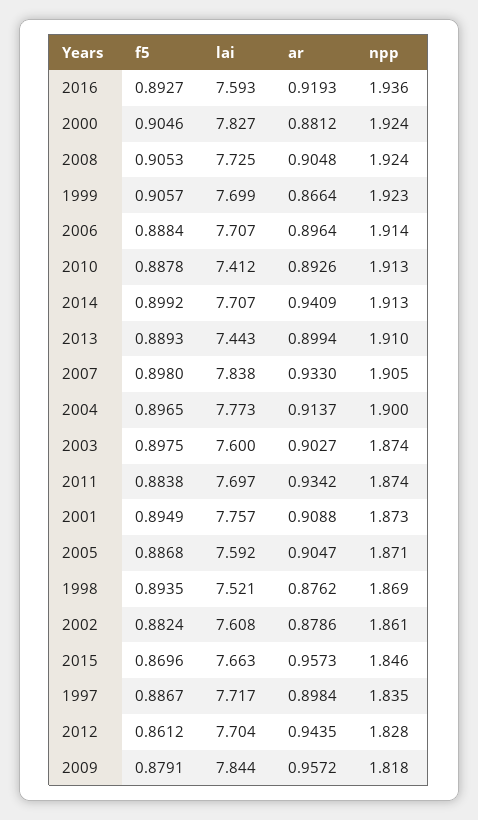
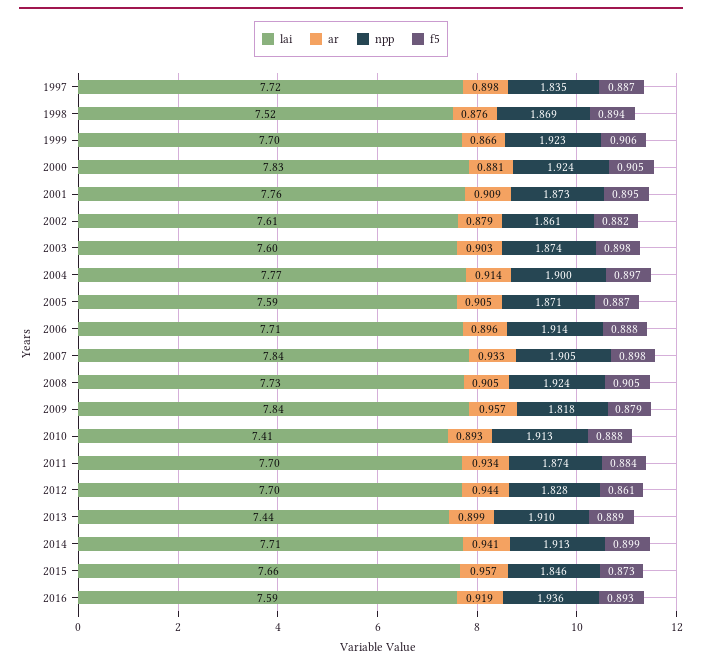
  {
    "f5": {
      "2016": 0.8927,
      "2000": 0.9046,
      "2008": 0.9053,
      "1999": 0.9057,
      "2006": 0.8884,
      "2010": 0.8878,
      "2014": 0.8992,
      "2013": 0.8893,
      "2007": 0.898,
      "2004": 0.8965,
      "2003": 0.8975,
      "2011": 0.8838,
      "2001": 0.8949,
      "2005": 0.8868,
      "1998": 0.8935,
      "2002": 0.8824,
-     "2015": 0.8696,
+     "2015": 0.873,
      "1997": 0.8867,
      "2012": 0.8612,
      "2009": 0.8791
    },
    "lai": {
      "2016": 7.593,
      "2000": 7.827,
      "2008": 7.725,
      "1999": 7.699,
      "2006": 7.707,
      "2010": 7.412,
      "2014": 7.707,
      "2013": 7.443,
      "2007": 7.838,
      "2004": 7.773,
      "2003": 7.6,
      "2011": 7.697,
      "2001": 7.757,
      "2005": 7.592,
      "1998": 7.521,
      "2002": 7.608,
      "2015": 7.663,
      "1997": 7.717,
      "2012": 7.704,
      "2009": 7.844
    },
    "ar": {
      "2016": 0.9193,
      "2000": 0.8812,
      "2008": 0.9048,
      "1999": 0.8664,
      "2006": 0.8964,
      "2010": 0.8926,
      "2014": 0.9409,
      "2013": 0.8994,
      "2007": 0.933,
      "2004": 0.9137,
      "2003": 0.9027,
      "2011": 0.9342,
      "2001": 0.9088,
      "2005": 0.9047,
      "1998": 0.8762,
      "2002": 0.8786,
      "2015": 0.9573,
      "1997": 0.8984,
      "2012": 0.9435,
      "2009": 0.9572
    },
    "npp": {
      "2016": 1.936,
      "2000": 1.924,
      "2008": 1.924,
      "1999": 1.923,
      "2006": 1.914,
      "2010": 1.913,
      "2014": 1.913,
      "2013": 1.91,
      "2007": 1.905,
      "2004": 1.9,
      "2003": 1.874,
      "2011": 1.874,
      "2001": 1.873,
      "2005": 1.871,
      "1998": 1.869,
      "2002": 1.861,
      "2015": 1.846,
      "1997": 1.835,
      "2012": 1.828,
      "2009": 1.818
    }
  }

